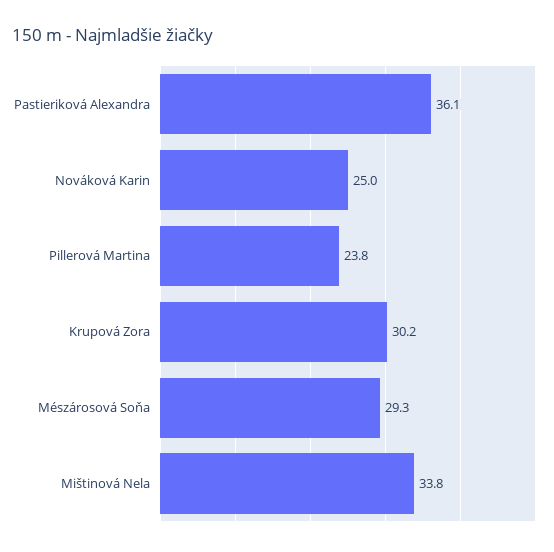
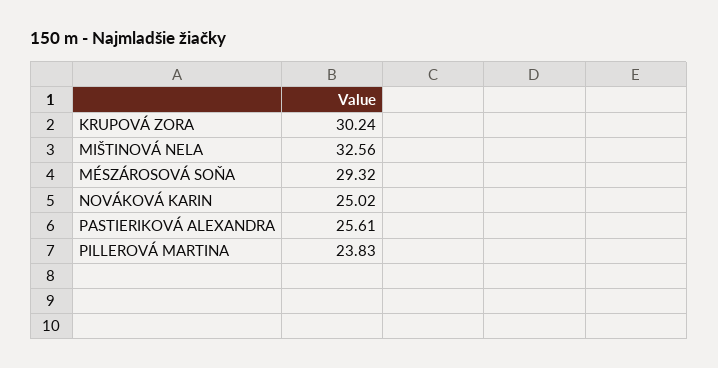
  {
-   "Pastieriková Alexandra": 36.1,
+   "Pastieriková Alexandra": 25.61,
    "Nováková Karin": 25.02,
    "Pillerová Martina": 23.83,
    "Krupová Zora": 30.24,
    "Mészárosová Soňa": 29.32,
-   "Mištinová Nela": 33.8
+   "Mištinová Nela": 32.56
  }

